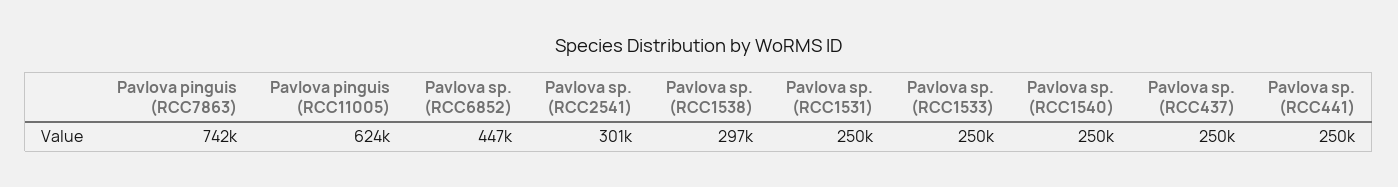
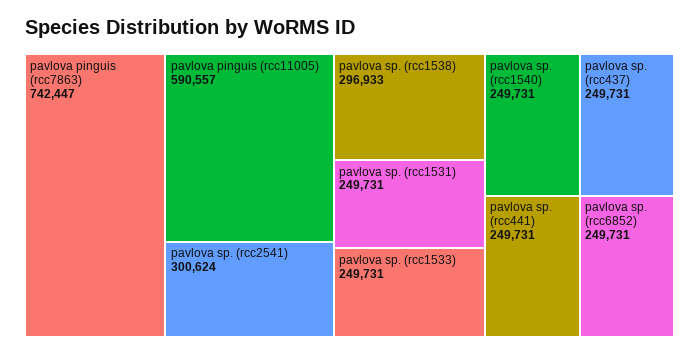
  {
    "Pavlova pinguis (RCC7863)": 742447,
-   "Pavlova pinguis (RCC11005)": 624000,
+   "Pavlova pinguis (RCC11005)": 590557,
-   "Pavlova sp. (RCC6852)": 447000,
+   "Pavlova sp. (RCC6852)": 249731,
    "Pavlova sp. (RCC2541)": 300624,
    "Pavlova sp. (RCC1538)": 296933,
    "Pavlova sp. (RCC1531)": 249731,
    "Pavlova sp. (RCC1533)": 249731,
    "Pavlova sp. (RCC1540)": 249731,
    "Pavlova sp. (RCC437)": 249731,
    "Pavlova sp. (RCC441)": 249731
  }

